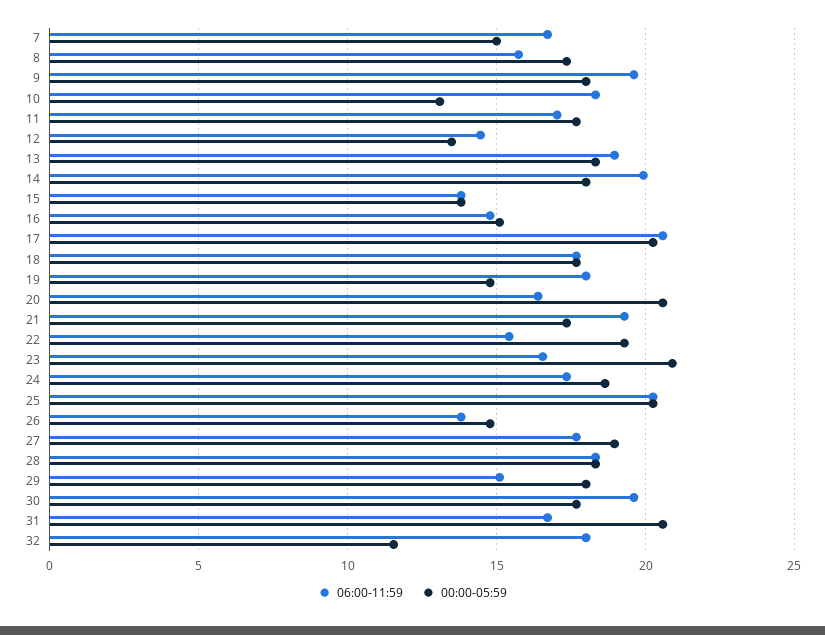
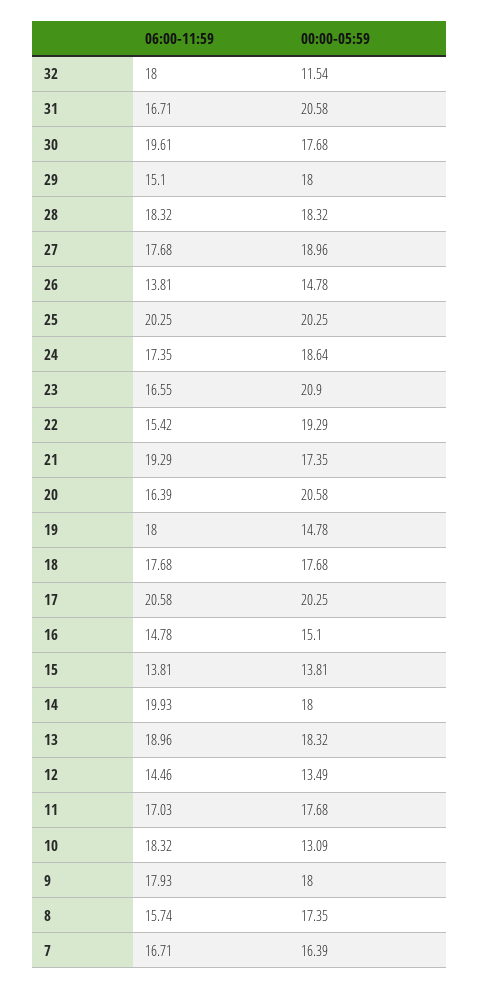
  {
    "06:00-11:59": {
      "7": 16.71,
      "8": 15.74,
-     "9": 19.5,
+     "9": 17.93,
      "10": 18.32,
      "11": 17.03,
      "12": 14.46,
      "13": 18.96,
      "14": 19.93,
      "15": 13.81,
      "16": 14.78,
      "17": 20.58,
      "18": 17.68,
      "19": 18,
      "20": 16.39,
      "21": 19.29,
      "22": 15.42,
      "23": 16.55,
      "24": 17.35,
      "25": 20.25,
      "26": 13.81,
      "27": 17.68,
      "28": 18.32,
      "29": 15.1,
      "30": 19.61,
      "31": 16.71,
      "32": 18
    },
    "00:00-05:59": {
-     "7": 15,
+     "7": 16.39,
      "8": 17.35,
      "9": 18,
      "10": 13.09,
      "11": 17.68,
      "12": 13.49,
      "13": 18.32,
      "14": 18,
      "15": 13.81,
      "16": 15.1,
      "17": 20.25,
      "18": 17.68,
      "19": 14.78,
      "20": 20.58,
      "21": 17.35,
      "22": 19.29,
      "23": 20.9,
      "24": 18.64,
      "25": 20.25,
      "26": 14.78,
      "27": 18.96,
      "28": 18.32,
      "29": 18,
      "30": 17.68,
      "31": 20.58,
      "32": 11.54
    }
  }

